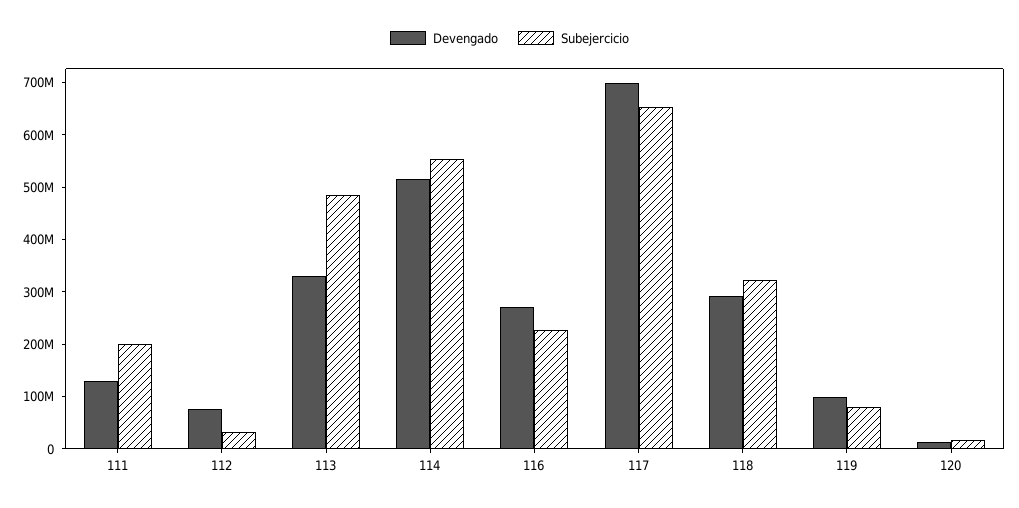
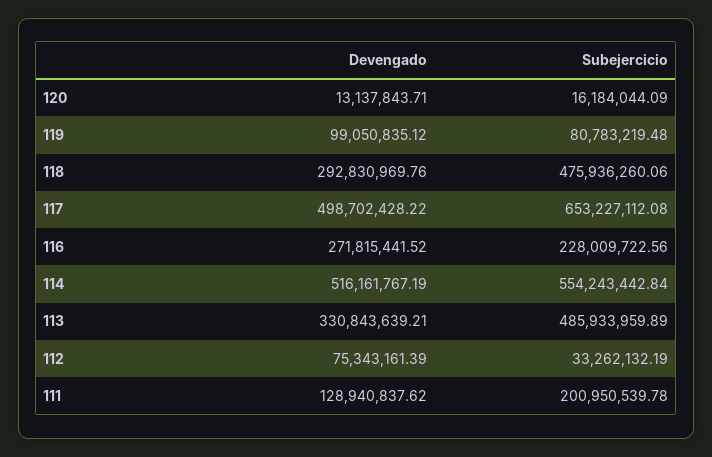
  {
    "Devengado": {
      "111": 128940837.62,
      "112": 75343161.39,
      "113": 330843639.21,
      "114": 516161767.19,
      "116": 271815441.52,
-     "117": 700000000,
+     "117": 498702428.22,
      "118": 292830969.76,
      "119": 99050835.12,
      "120": 13137843.71
    },
    "Subejercicio": {
      "111": 200950539.78,
      "112": 33262132.19,
      "113": 485933959.89,
      "114": 554243442.84,
      "116": 228009722.56,
      "117": 653227112.08,
-     "118": 320000000,
+     "118": 475936260.06,
      "119": 80783219.48,
      "120": 16184044.09
    }
  }

